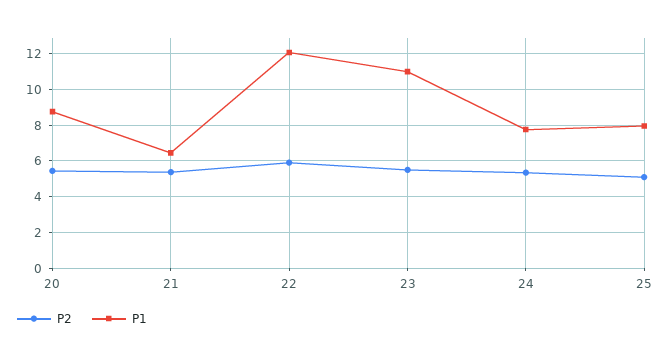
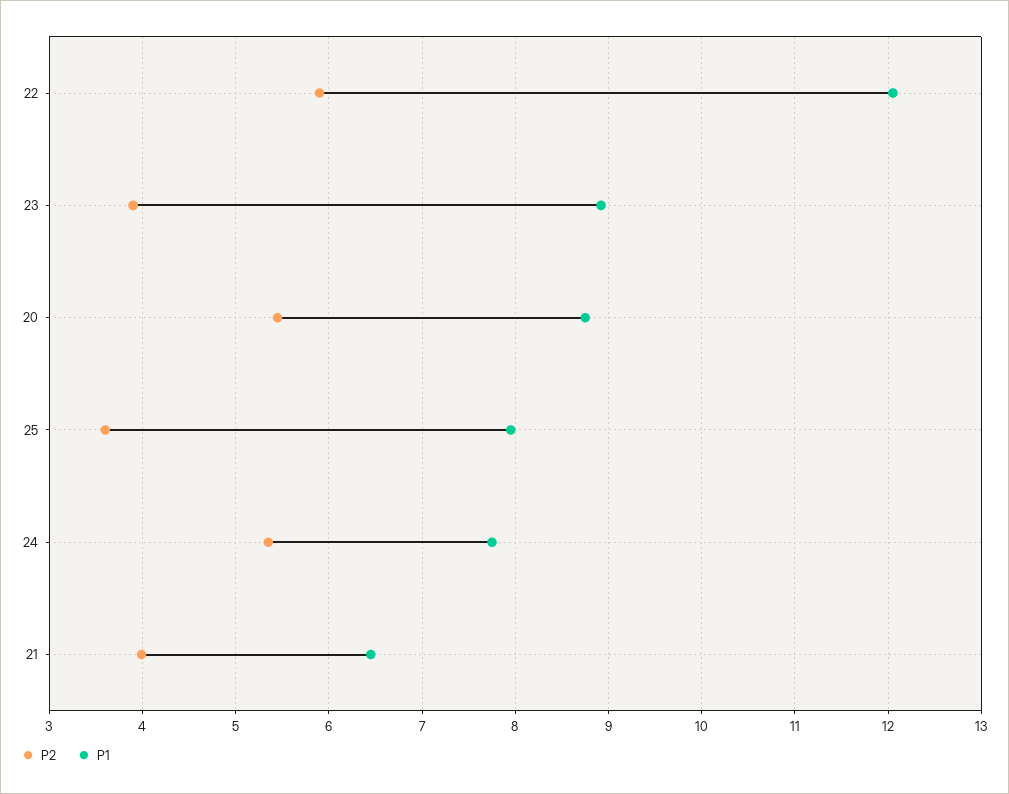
  {
    "P2": {
      "20": 5.5,
-     "21": 5.5,
+     "21": 4,
      "22": 5.9,
-     "23": 5.5,
+     "23": 3.9,
      "24": 5.4,
-     "25": 5
+     "25": 3.6
    },
    "P1": {
      "20": 8.8,
      "21": 6.5,
      "22": 12.1,
-     "23": 11,
+     "23": 8.9,
      "24": 7.8,
      "25": 8
    }
  }

